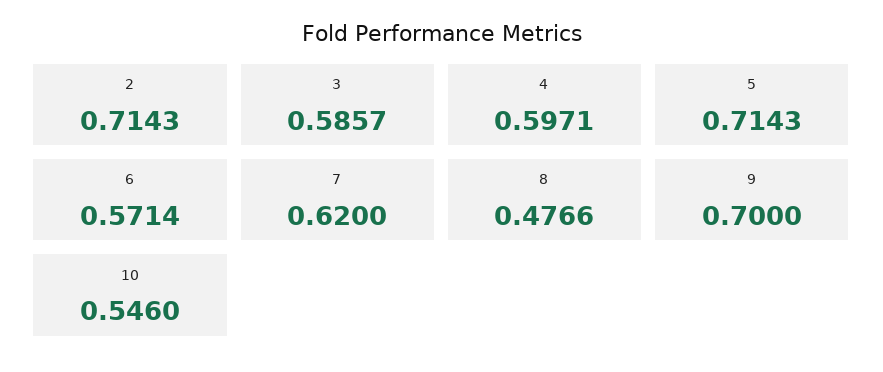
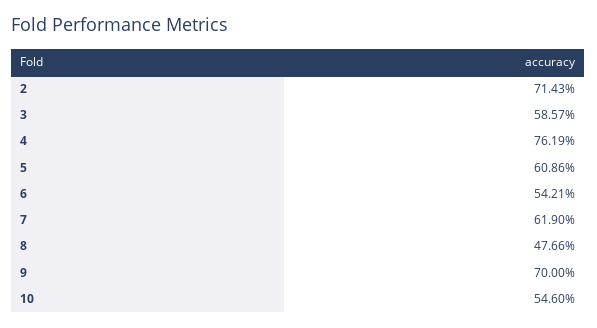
  {
    "2": 0.7143,
    "3": 0.5857,
-   "4": 0.5971,
+   "4": 0.7619,
-   "5": 0.7143,
+   "5": 0.6086,
-   "6": 0.5714,
+   "6": 0.5421,
-   "7": 0.62,
+   "7": 0.619,
    "8": 0.4766,
    "9": 0.7,
    "10": 0.546
  }

